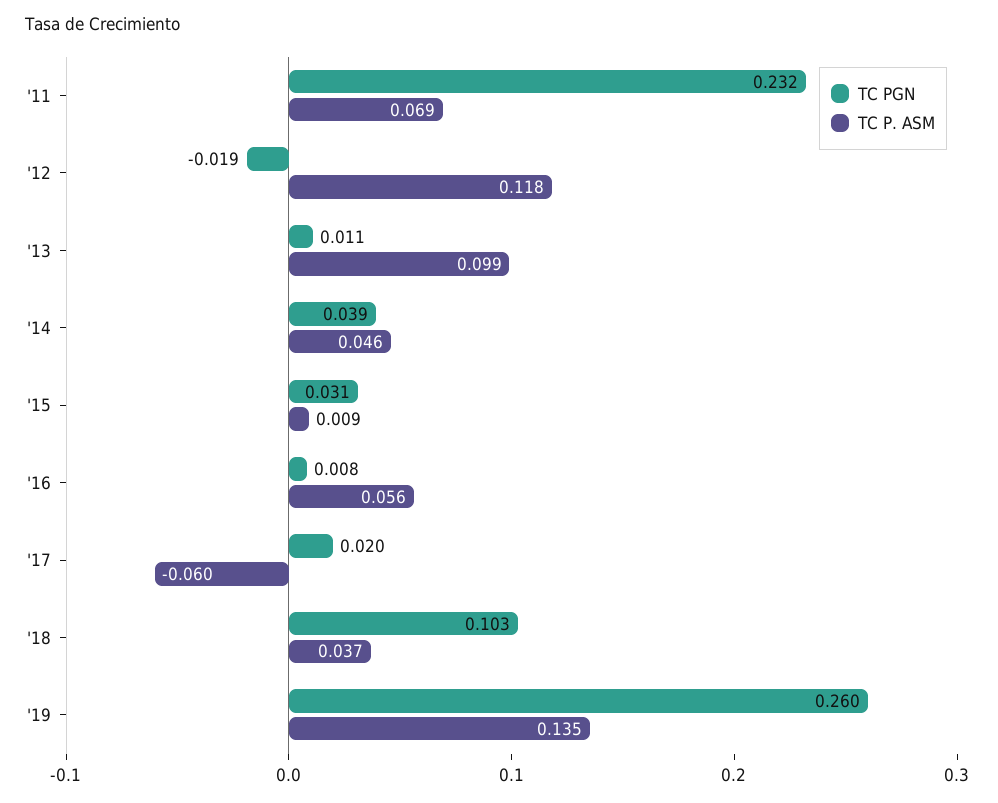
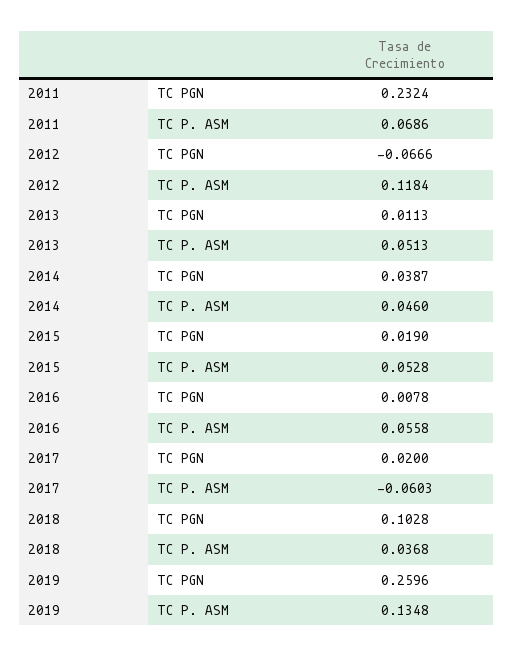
  {
    "TC PGN": {
      "'11": 0.2324,
-     "'12": -0.019,
+     "'12": -0.0666,
      "'13": 0.0113,
      "'14": 0.0387,
-     "'15": 0.031,
+     "'15": 0.019,
      "'16": 0.0078,
      "'17": 0.02,
      "'18": 0.1028,
      "'19": 0.2596
    },
    "TC P. ASM": {
      "'11": 0.0686,
      "'12": 0.1184,
-     "'13": 0.099,
+     "'13": 0.0513,
      "'14": 0.046,
-     "'15": 0.009,
+     "'15": 0.0528,
      "'16": 0.0558,
      "'17": -0.0603,
      "'18": 0.0368,
      "'19": 0.1348
    }
  }

